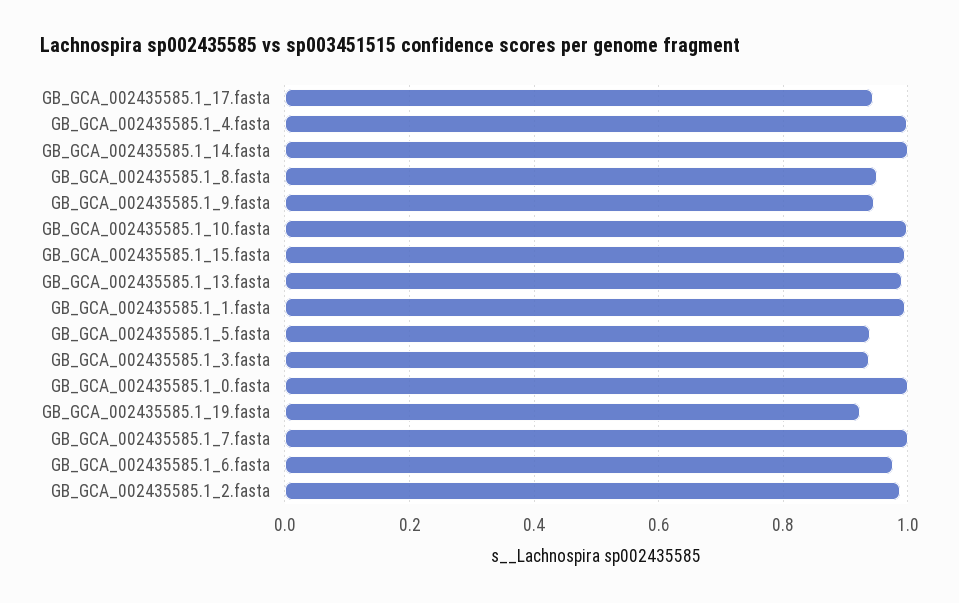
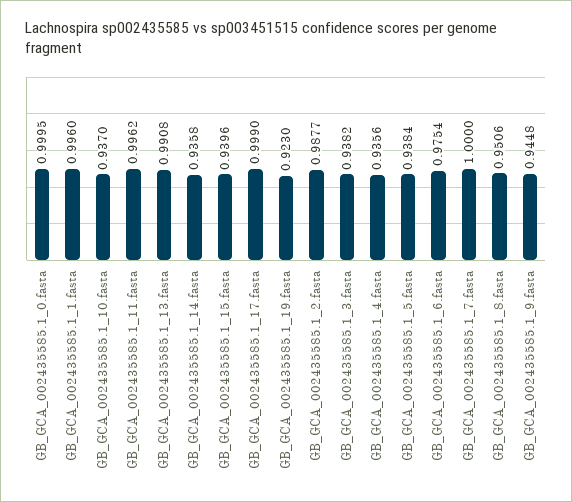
  {
-   "GB_GCA_002435585.1_17.fasta": 0.94,
+   "GB_GCA_002435585.1_17.fasta": 0.999,
-   "GB_GCA_002435585.1_4.fasta": 1,
+   "GB_GCA_002435585.1_4.fasta": 0.9356,
-   "GB_GCA_002435585.1_14.fasta": 1,
+   "GB_GCA_002435585.1_14.fasta": 0.9358,
    "GB_GCA_002435585.1_8.fasta": 0.9506,
    "GB_GCA_002435585.1_9.fasta": 0.9448,
-   "GB_GCA_002435585.1_10.fasta": 1,
+   "GB_GCA_002435585.1_10.fasta": 0.937,
-   "GB_GCA_002435585.1_15.fasta": 1,
+   "GB_GCA_002435585.1_15.fasta": 0.9396,
    "GB_GCA_002435585.1_13.fasta": 0.9908,
    "GB_GCA_002435585.1_1.fasta": 0.996,
    "GB_GCA_002435585.1_5.fasta": 0.9384,
    "GB_GCA_002435585.1_3.fasta": 0.9382,
    "GB_GCA_002435585.1_0.fasta": 0.9995,
    "GB_GCA_002435585.1_19.fasta": 0.923,
    "GB_GCA_002435585.1_7.fasta": 1,
    "GB_GCA_002435585.1_6.fasta": 0.9754,
-   "GB_GCA_002435585.1_2.fasta": 0.9877
+   "GB_GCA_002435585.1_2.fasta": 0.9877,
+   "GB_GCA_002435585.1_11.fasta": 0.9962
  }

